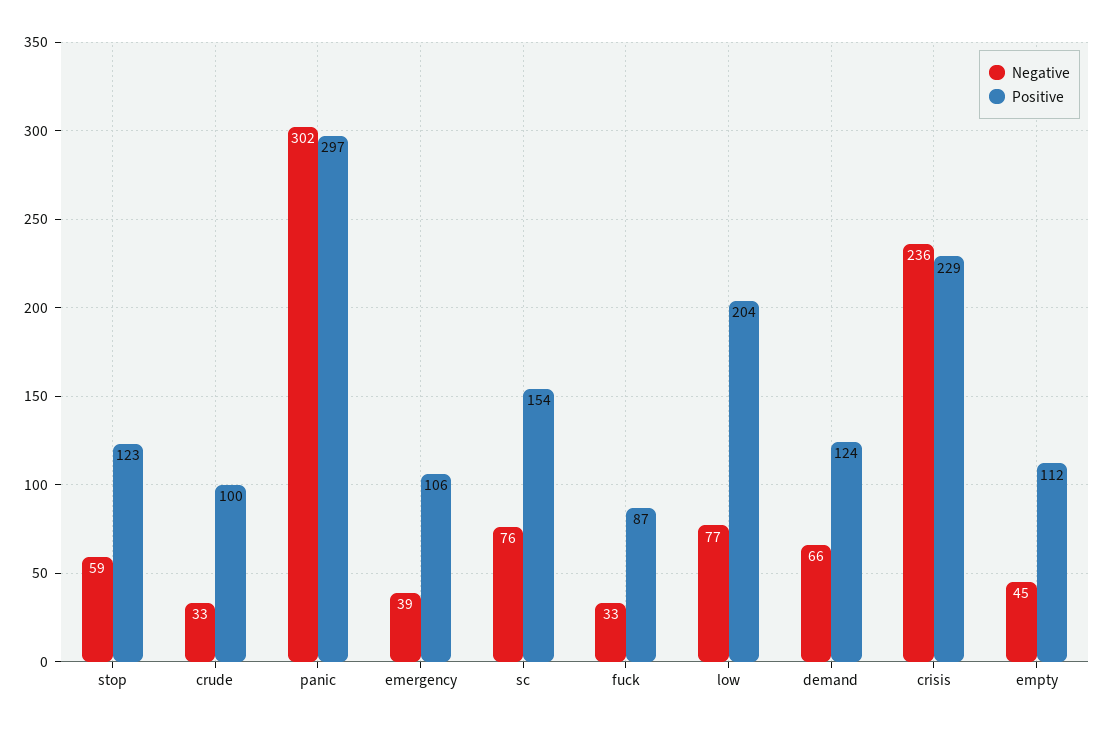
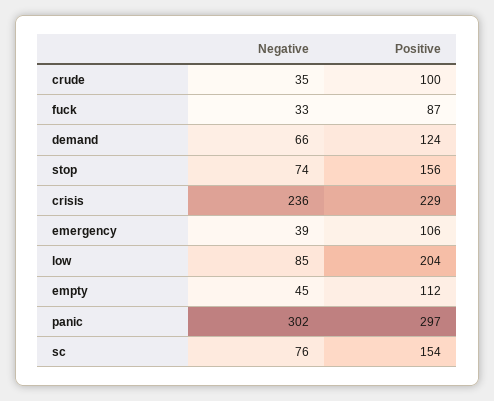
  {
    "Negative": {
-     "stop": 59,
+     "stop": 74,
-     "crude": 33,
+     "crude": 35,
      "panic": 302,
      "emergency": 39,
      "sc": 76,
      "fuck": 33,
-     "low": 77,
+     "low": 85,
      "demand": 66,
      "crisis": 236,
      "empty": 45
    },
    "Positive": {
-     "stop": 123,
+     "stop": 156,
      "crude": 100,
      "panic": 297,
      "emergency": 106,
      "sc": 154,
      "fuck": 87,
      "low": 204,
      "demand": 124,
      "crisis": 229,
      "empty": 112
    }
  }

